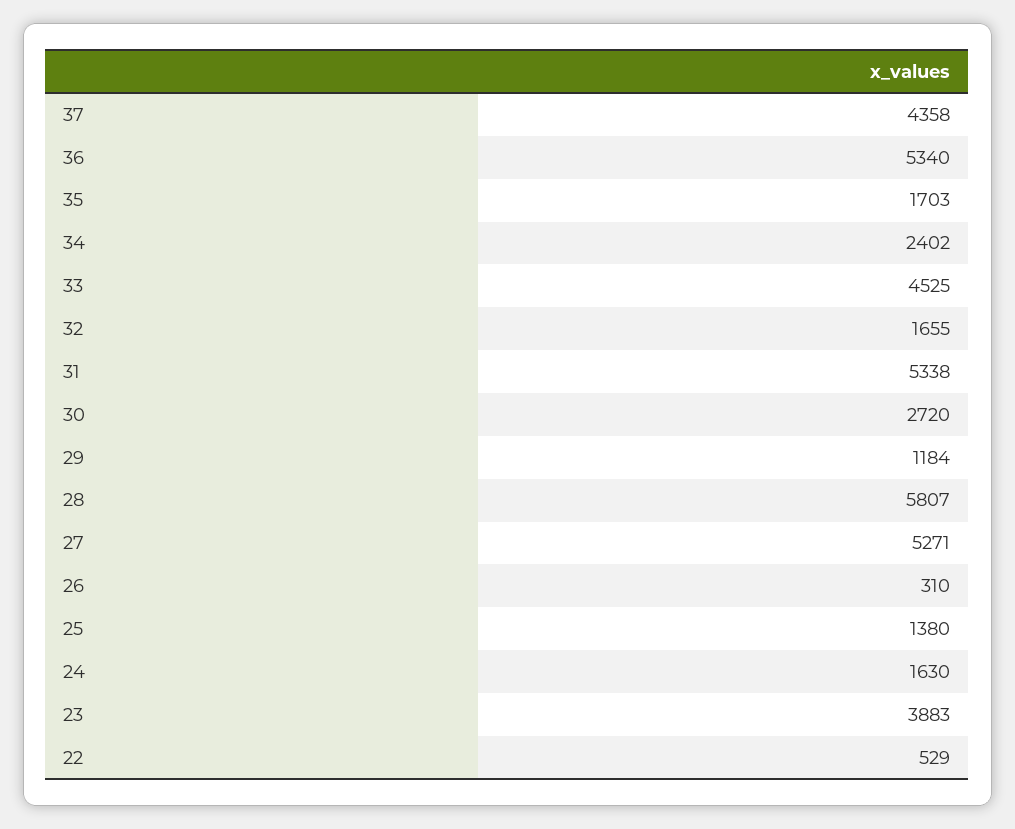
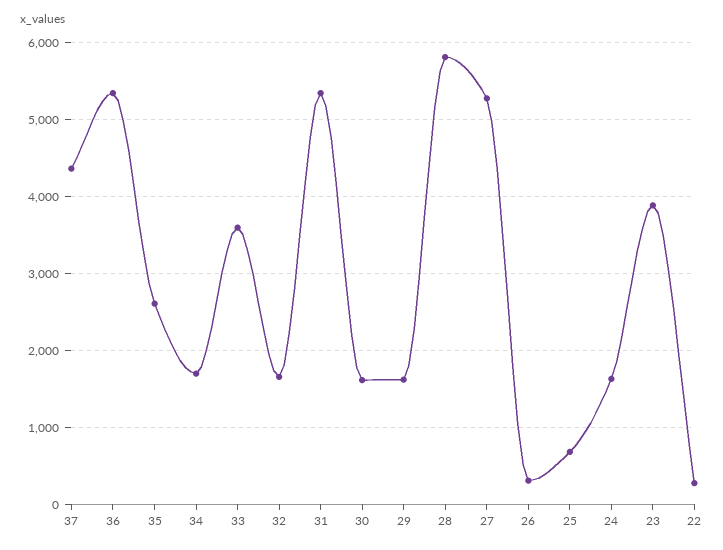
  {
    "37": 4358,
    "36": 5340,
-   "35": 1703,
+   "35": 2600,
-   "34": 2402,
+   "34": 1700,
-   "33": 4525,
+   "33": 3600,
    "32": 1655,
    "31": 5338,
-   "30": 2720,
+   "30": 1600,
-   "29": 1184,
+   "29": 1600,
    "28": 5807,
    "27": 5271,
    "26": 310,
-   "25": 1380,
+   "25": 700,
    "24": 1630,
    "23": 3883,
-   "22": 529
+   "22": 300
  }

